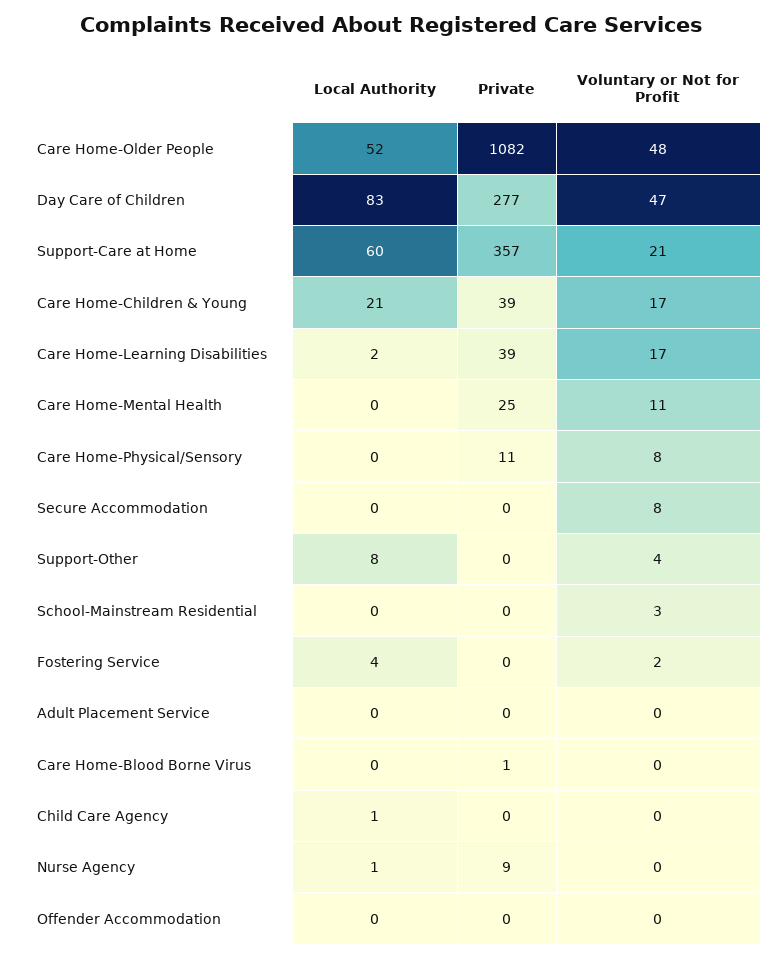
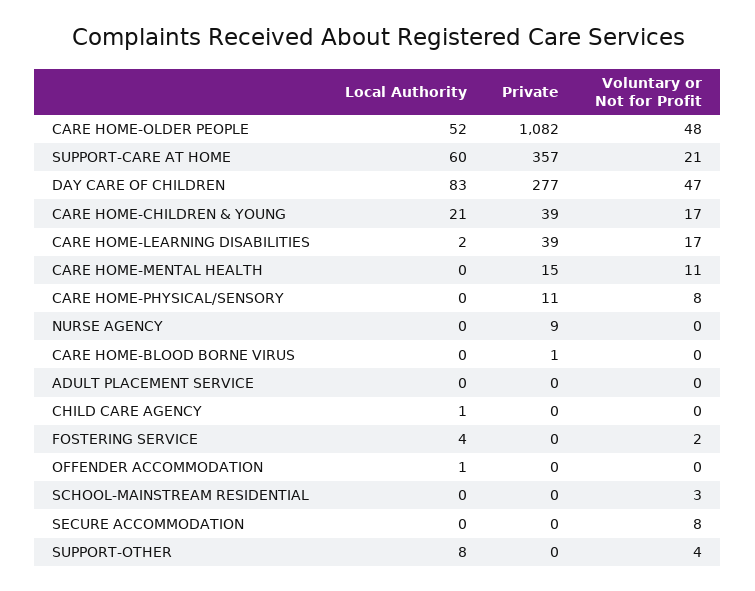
  {
    "Local Authority": {
      "Care Home-Older People": 52,
      "Day Care of Children": 83,
      "Support-Care at Home": 60,
      "Care Home-Children & Young": 21,
      "Care Home-Learning Disabilities": 2,
      "Care Home-Mental Health": 0,
      "Care Home-Physical/Sensory": 0,
      "Secure Accommodation": 0,
      "Support-Other": 8,
      "School-Mainstream Residential": 0,
      "Fostering Service": 4,
      "Adult Placement Service": 0,
      "Care Home-Blood Borne Virus": 0,
      "Child Care Agency": 1,
-     "Nurse Agency": 1,
+     "Nurse Agency": 0,
-     "Offender Accommodation": 0
+     "Offender Accommodation": 1
    },
    "Private": {
      "Care Home-Older People": 1082,
      "Day Care of Children": 277,
      "Support-Care at Home": 357,
      "Care Home-Children & Young": 39,
      "Care Home-Learning Disabilities": 39,
-     "Care Home-Mental Health": 25,
+     "Care Home-Mental Health": 15,
      "Care Home-Physical/Sensory": 11,
      "Secure Accommodation": 0,
      "Support-Other": 0,
      "School-Mainstream Residential": 0,
      "Fostering Service": 0,
      "Adult Placement Service": 0,
      "Care Home-Blood Borne Virus": 1,
      "Child Care Agency": 0,
      "Nurse Agency": 9,
      "Offender Accommodation": 0
    },
    "Voluntary or Not for Profit": {
      "Care Home-Older People": 48,
      "Day Care of Children": 47,
      "Support-Care at Home": 21,
      "Care Home-Children & Young": 17,
      "Care Home-Learning Disabilities": 17,
      "Care Home-Mental Health": 11,
      "Care Home-Physical/Sensory": 8,
      "Secure Accommodation": 8,
      "Support-Other": 4,
      "School-Mainstream Residential": 3,
      "Fostering Service": 2,
      "Adult Placement Service": 0,
      "Care Home-Blood Borne Virus": 0,
      "Child Care Agency": 0,
      "Nurse Agency": 0,
      "Offender Accommodation": 0
    }
  }

